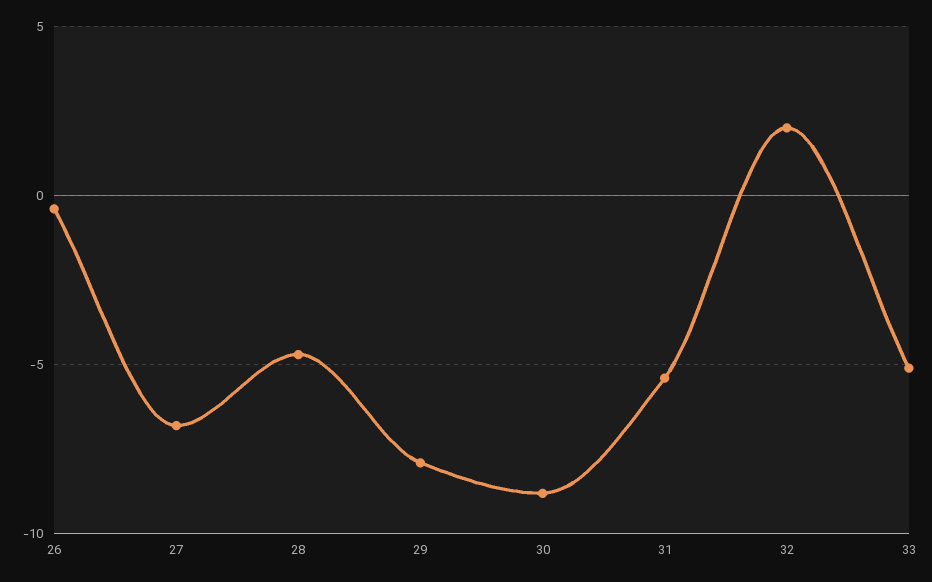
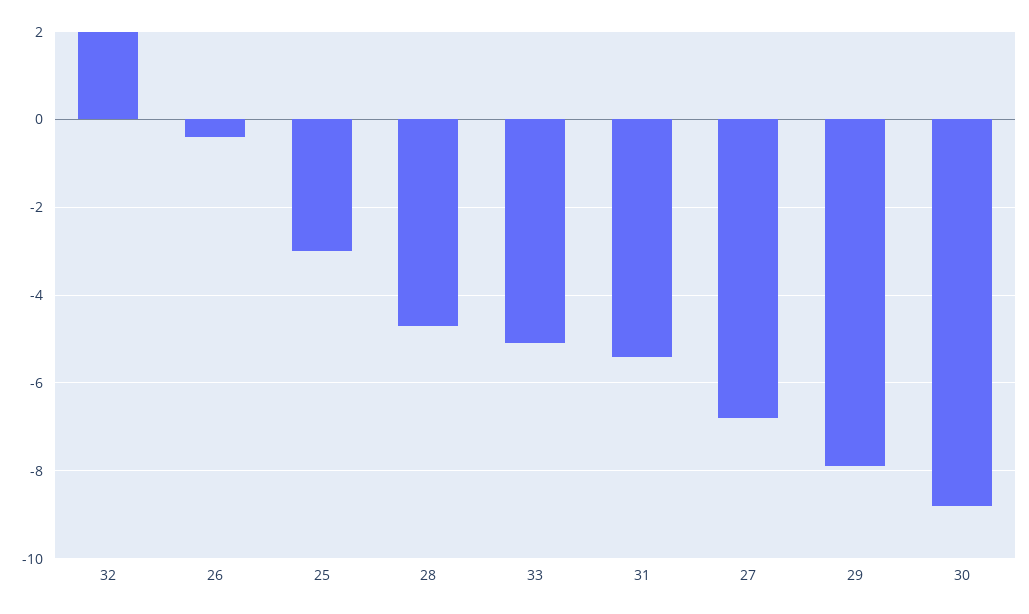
  {
    "26": -0.5,
    "27": -7,
    "28": -4.5,
    "29": -8,
    "30": -9,
    "31": -5.5,
    "32": 2,
-   "33": -5
+   "33": -5,
+   "25": -3
  }

